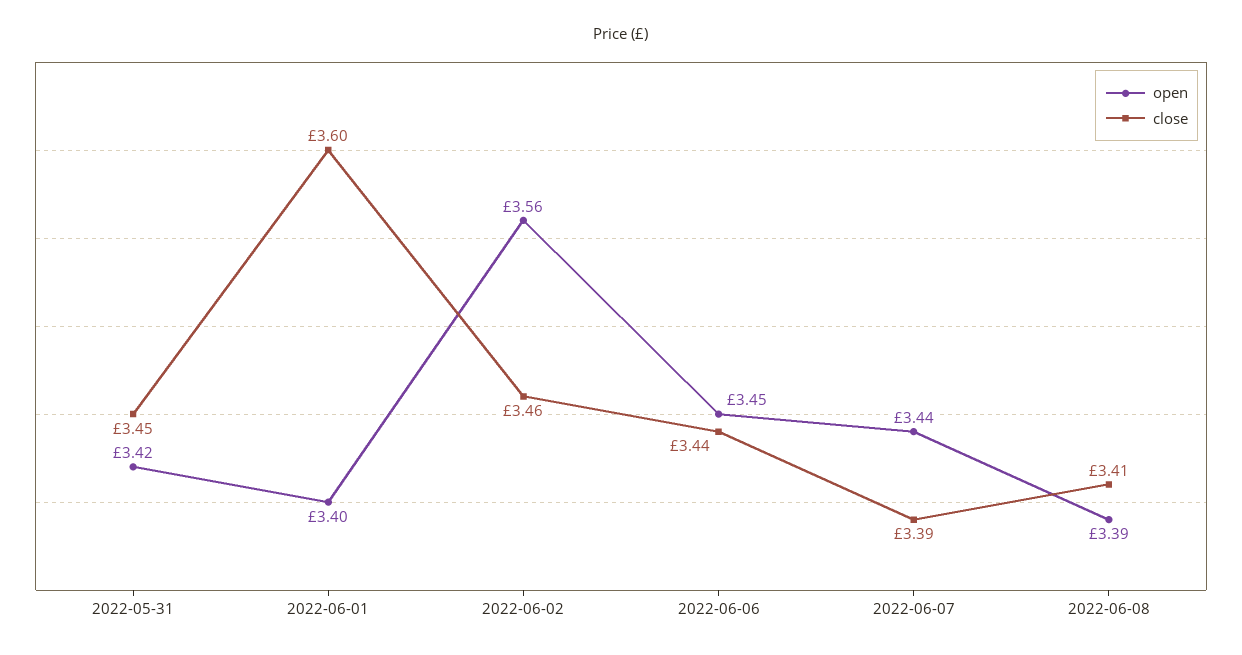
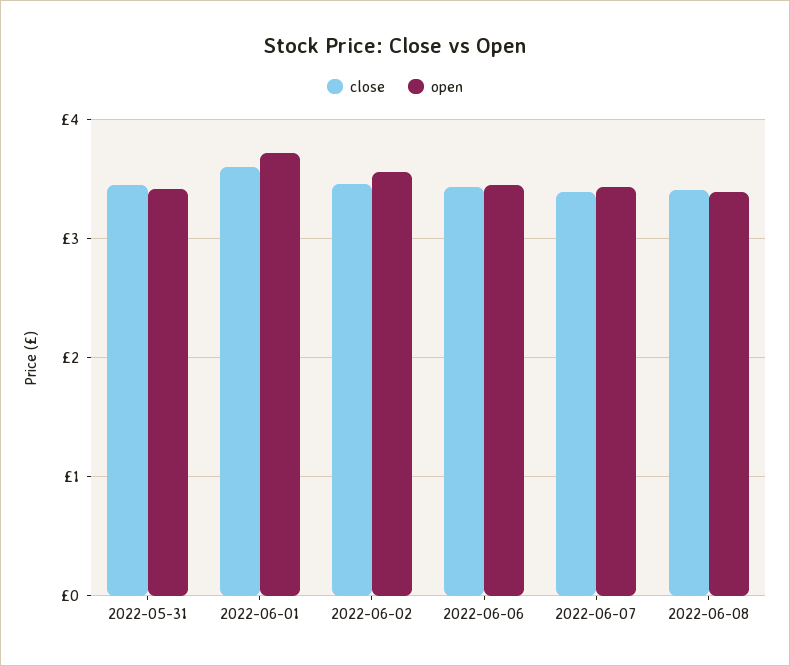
  {
    "open": {
      "2022-05-31": 3.42,
-     "2022-06-01": 3.4,
+     "2022-06-01": 3.7,
      "2022-06-02": 3.56,
      "2022-06-06": 3.45,
      "2022-06-07": 3.44,
      "2022-06-08": 3.39
    },
    "close": {
      "2022-05-31": 3.45,
      "2022-06-01": 3.6,
      "2022-06-02": 3.46,
      "2022-06-06": 3.44,
      "2022-06-07": 3.39,
      "2022-06-08": 3.41
    }
  }

